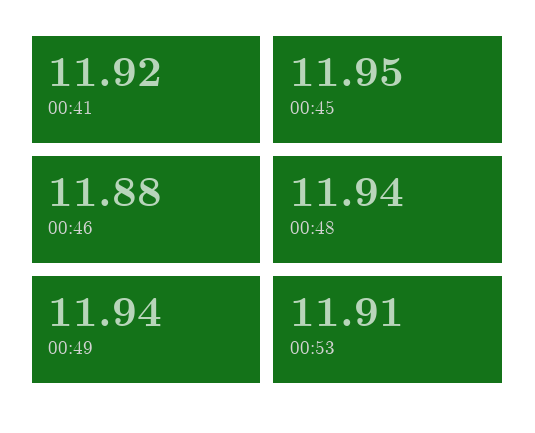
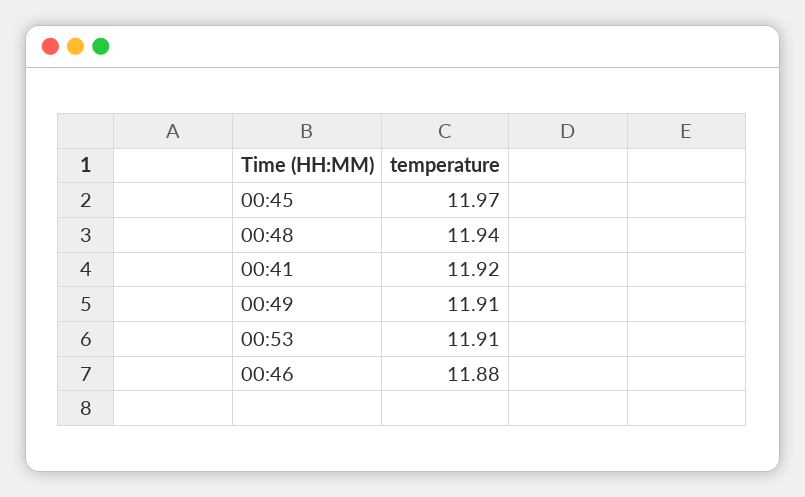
  {
    "00:41": 11.92,
-   "00:45": 11.95,
+   "00:45": 11.97,
    "00:46": 11.88,
    "00:48": 11.94,
-   "00:49": 11.94,
+   "00:49": 11.91,
    "00:53": 11.91
  }

